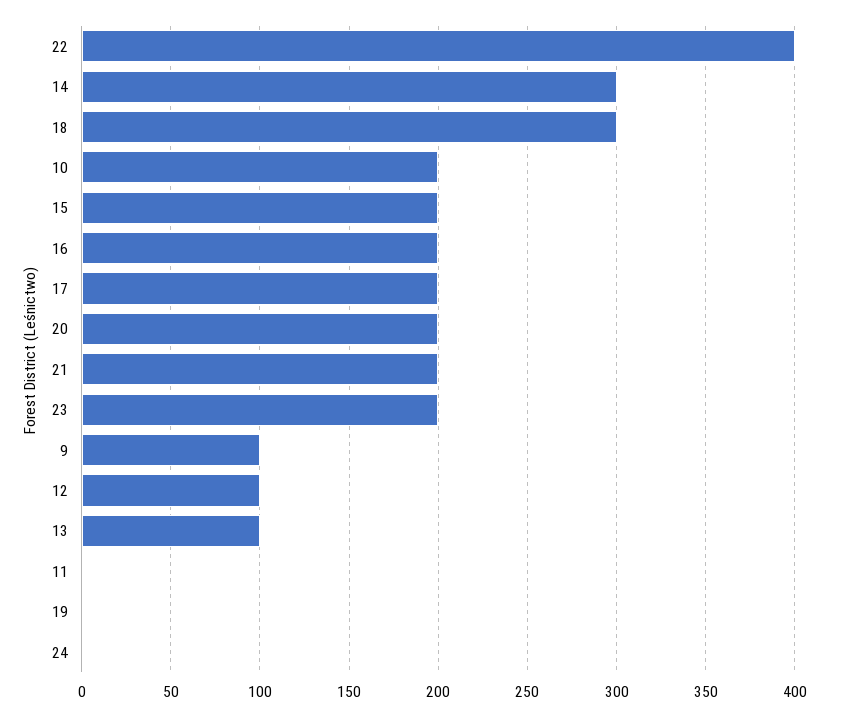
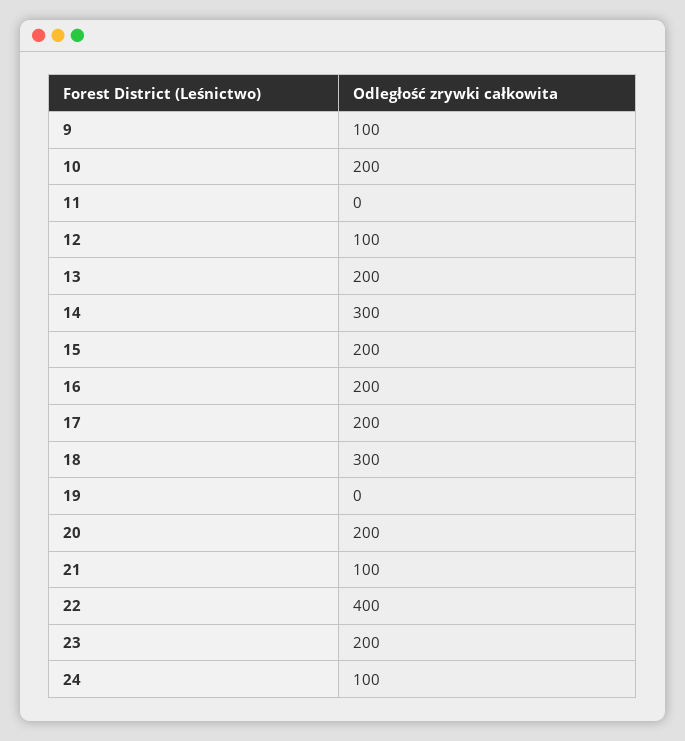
  {
    "22": 400,
    "14": 300,
    "18": 300,
    "10": 200,
    "15": 200,
    "16": 200,
    "17": 200,
    "20": 200,
-   "21": 200,
+   "21": 100,
    "23": 200,
    "9": 100,
    "12": 100,
-   "13": 100,
+   "13": 200,
    "11": 0,
    "19": 0,
-   "24": 0
+   "24": 100
  }

